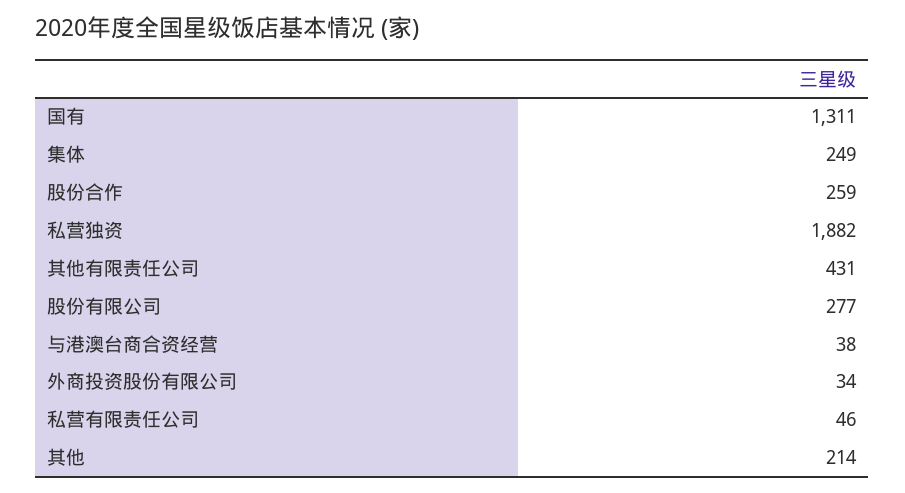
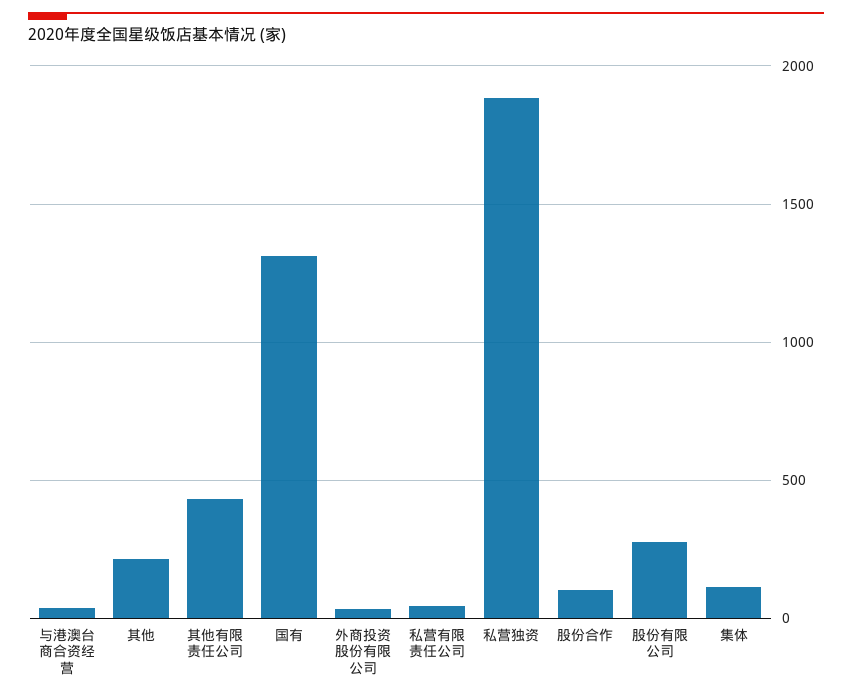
  {
    "国有": 1311,
-   "集体": 249,
+   "集体": 100,
-   "股份合作": 259,
+   "股份合作": 100,
    "私营独资": 1882,
    "其他有限责任公司": 431,
    "股份有限公司": 277,
    "与港澳台商合资经营": 38,
    "外商投资股份有限公司": 34,
    "私营有限责任公司": 46,
    "其他": 214
  }

